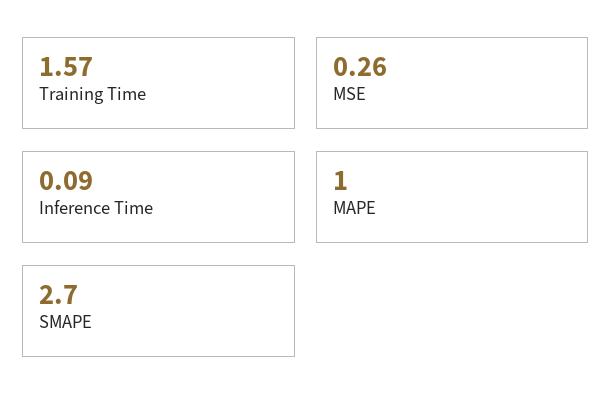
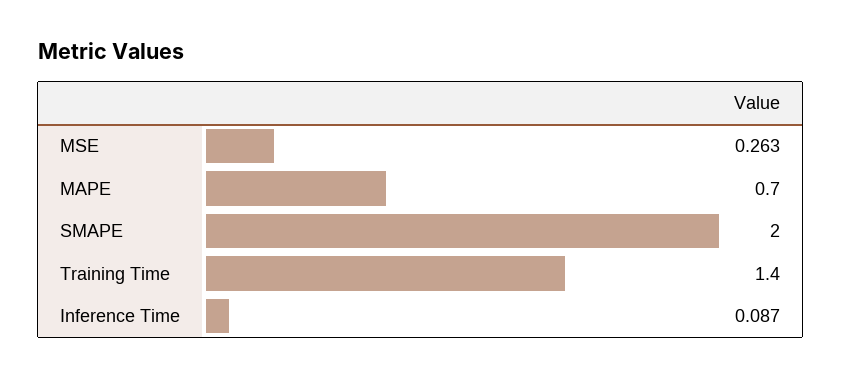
  {
-   "Training Time": 1.57,
+   "Training Time": 1.4,
    "MSE": 0.263,
    "Inference Time": 0.087,
-   "MAPE": 1,
+   "MAPE": 0.7,
-   "SMAPE": 2.7
+   "SMAPE": 2
  }

